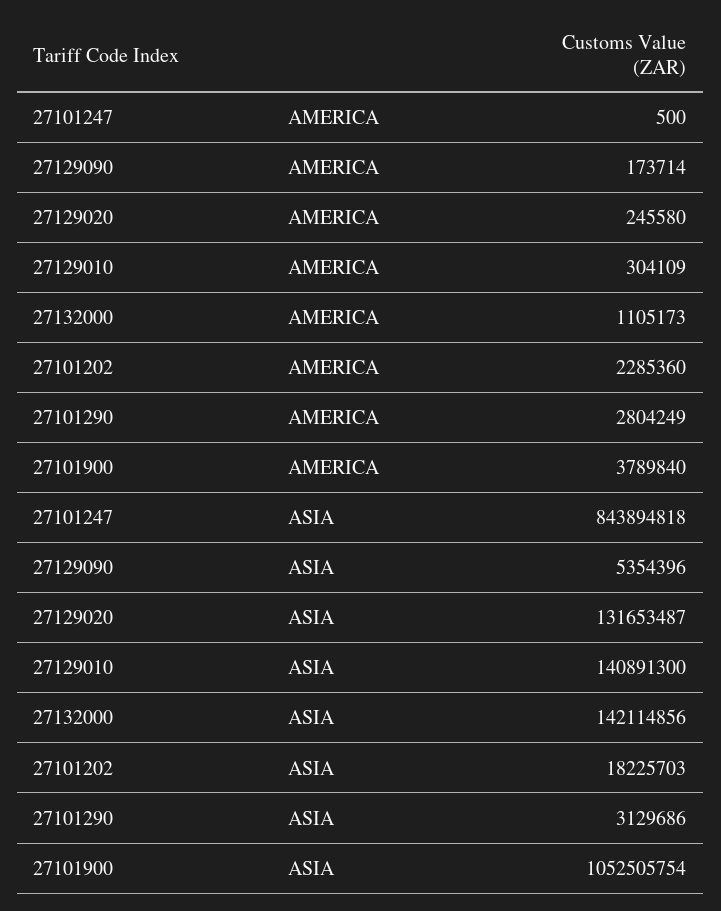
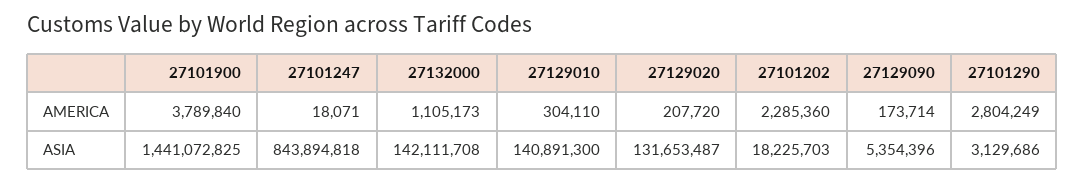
  {
    "27101247": {
-     "AMERICA": 500,
+     "AMERICA": 18071,
      "ASIA": 843894818
    },
    "27129090": {
      "AMERICA": 173714,
      "ASIA": 5354396
    },
    "27129020": {
-     "AMERICA": 245580,
+     "AMERICA": 207720,
      "ASIA": 131653487
    },
    "27129010": {
-     "AMERICA": 304109,
+     "AMERICA": 304110,
      "ASIA": 140891300
    },
    "27132000": {
      "AMERICA": 1105173,
-     "ASIA": 142114856
+     "ASIA": 142111708
    },
    "27101202": {
      "AMERICA": 2285360,
      "ASIA": 18225703
    },
    "27101290": {
      "AMERICA": 2804249,
      "ASIA": 3129686
    },
    "27101900": {
      "AMERICA": 3789840,
-     "ASIA": 1052505754
+     "ASIA": 1441072825
    }
  }

